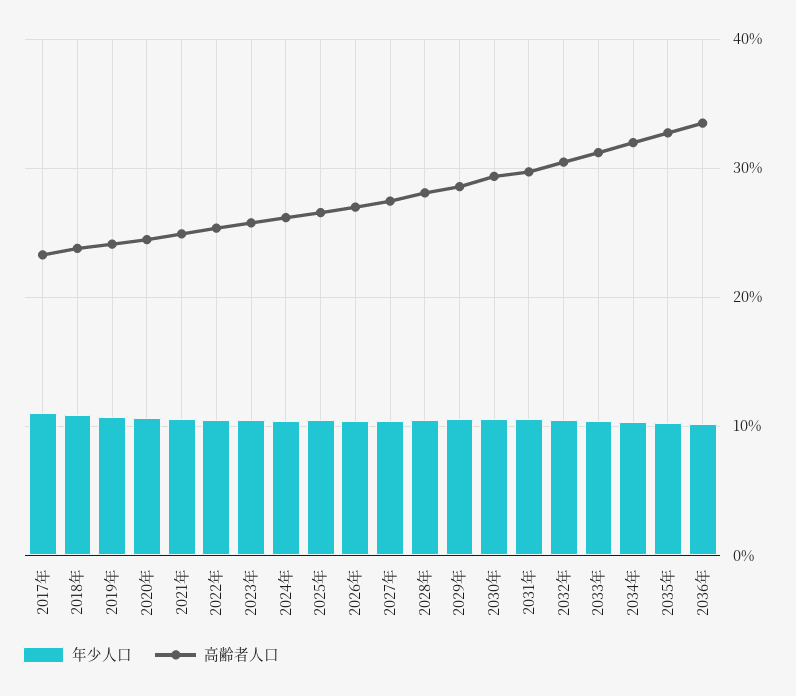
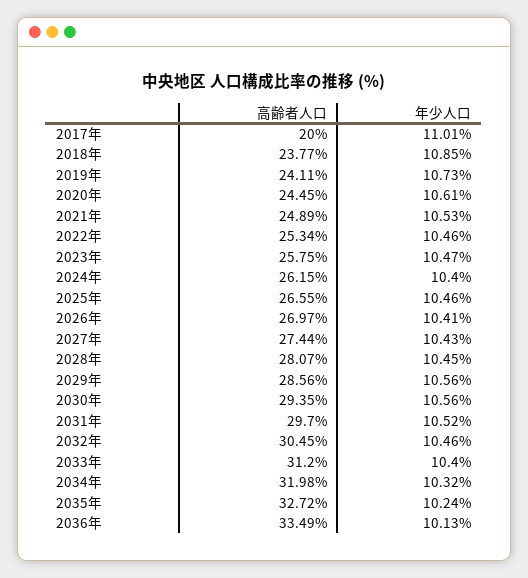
  {
    "年少人口": {
      "2017年": 11.01,
      "2018年": 10.85,
      "2019年": 10.73,
      "2020年": 10.61,
      "2021年": 10.53,
      "2022年": 10.46,
      "2023年": 10.47,
      "2024年": 10.4,
      "2025年": 10.46,
      "2026年": 10.41,
      "2027年": 10.43,
      "2028年": 10.45,
      "2029年": 10.56,
      "2030年": 10.56,
      "2031年": 10.52,
      "2032年": 10.46,
      "2033年": 10.4,
      "2034年": 10.32,
      "2035年": 10.24,
      "2036年": 10.13
    },
    "高齢者人口": {
-     "2017年": 23,
+     "2017年": 20,
      "2018年": 23.77,
      "2019年": 24.11,
      "2020年": 24.45,
      "2021年": 24.89,
      "2022年": 25.34,
      "2023年": 25.75,
      "2024年": 26.15,
      "2025年": 26.55,
      "2026年": 26.97,
      "2027年": 27.44,
      "2028年": 28.07,
      "2029年": 28.56,
      "2030年": 29.35,
      "2031年": 29.7,
      "2032年": 30.45,
      "2033年": 31.2,
      "2034年": 31.98,
      "2035年": 32.72,
      "2036年": 33.49
    }
  }

